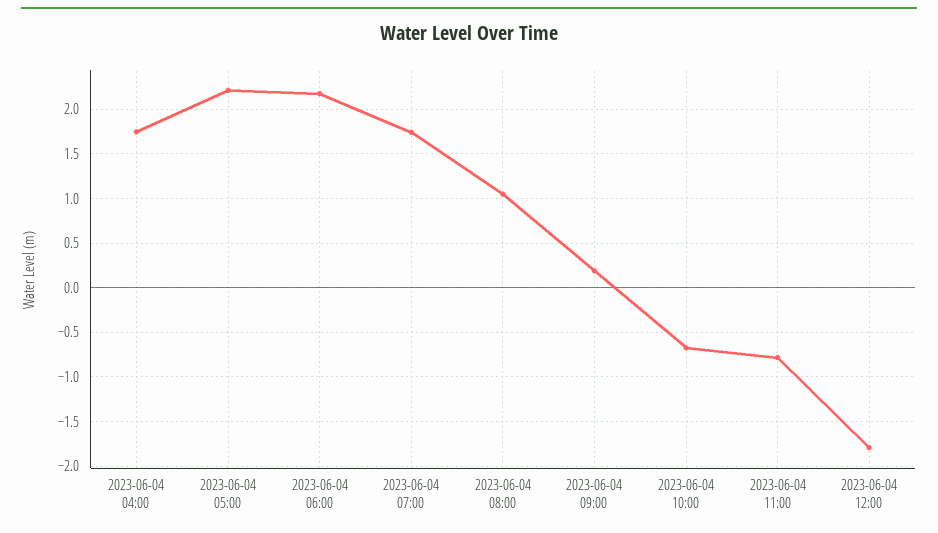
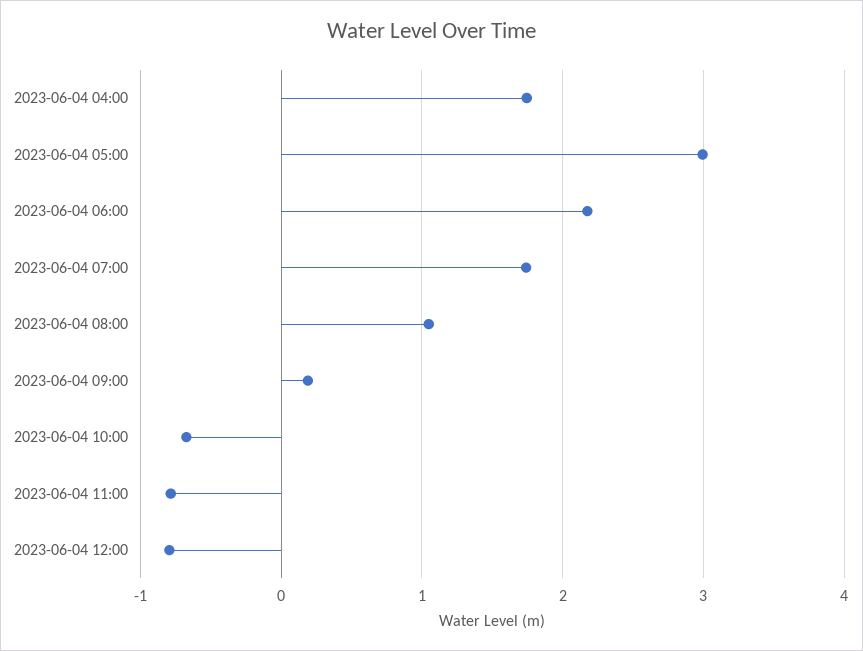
  {
    "2023-06-04 04:00": 1.7,
-   "2023-06-04 05:00": 2.2,
+   "2023-06-04 05:00": 3,
    "2023-06-04 06:00": 2.2,
    "2023-06-04 07:00": 1.7,
    "2023-06-04 08:00": 1,
    "2023-06-04 09:00": 0.2,
    "2023-06-04 10:00": -0.7,
    "2023-06-04 11:00": -0.8,
-   "2023-06-04 12:00": -1.8
+   "2023-06-04 12:00": -0.8
  }

